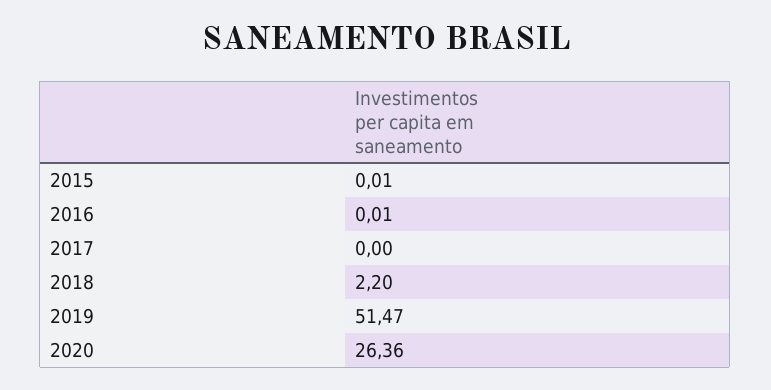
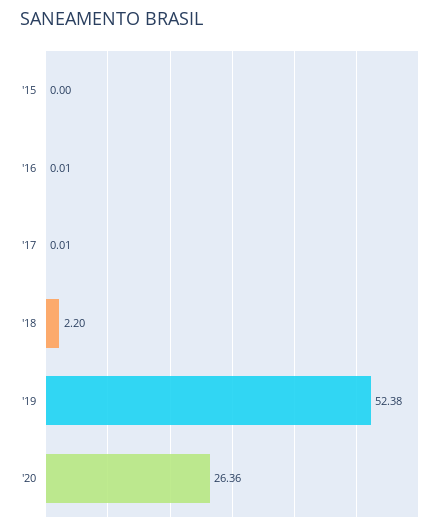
  {
-   "2015": 0.01,
+   "2015": 0,
    "2016": 0.01,
-   "2017": 0,
+   "2017": 0.01,
    "2018": 2.2,
-   "2019": 51.47,
+   "2019": 52.38,
    "2020": 26.36
  }

